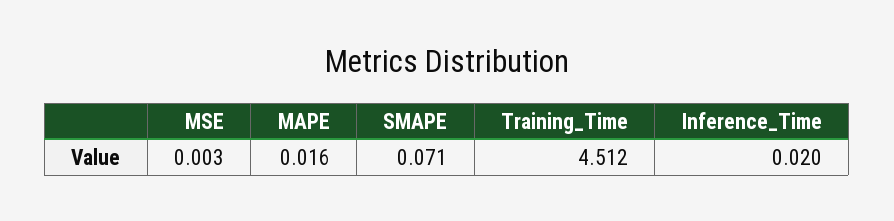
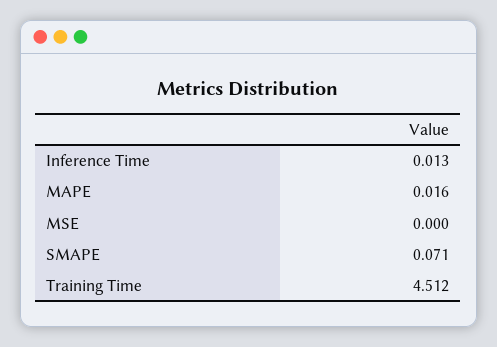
  {
-   "MSE": 0.003,
+   "MSE": 0,
    "MAPE": 0.016,
    "SMAPE": 0.071,
    "Training_Time": 4.512,
-   "Inference_Time": 0.02
+   "Inference_Time": 0.013
  }

